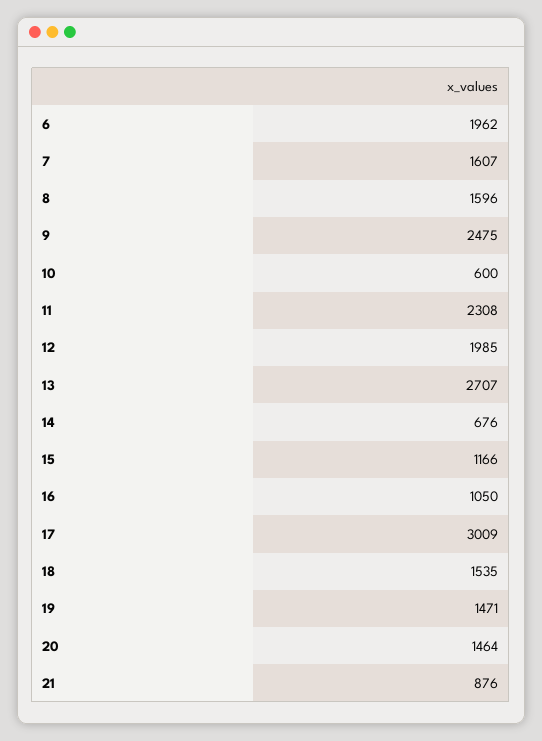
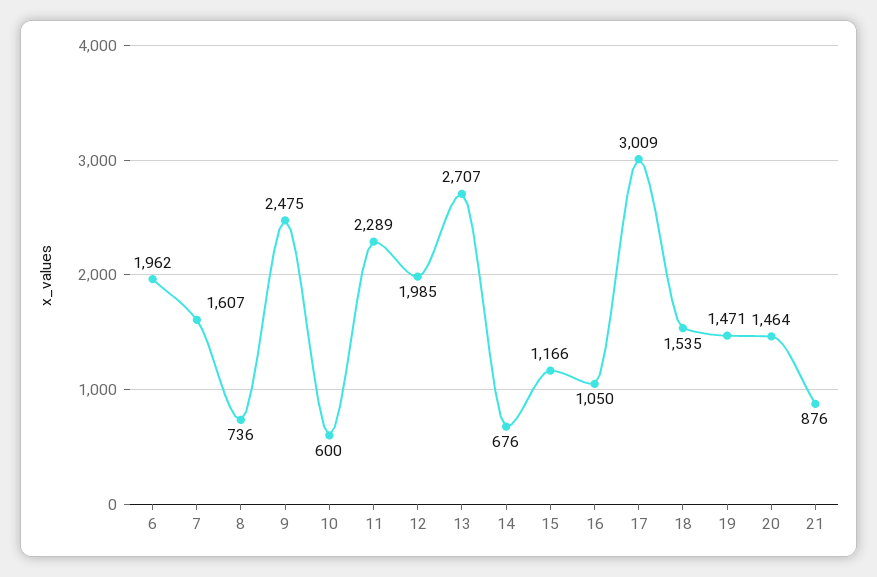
  {
    "6": 1962,
    "7": 1607,
-   "8": 1596,
+   "8": 736,
    "9": 2475,
    "10": 600,
-   "11": 2308,
+   "11": 2289,
    "12": 1985,
    "13": 2707,
    "14": 676,
    "15": 1166,
    "16": 1050,
    "17": 3009,
    "18": 1535,
    "19": 1471,
    "20": 1464,
    "21": 876
  }

